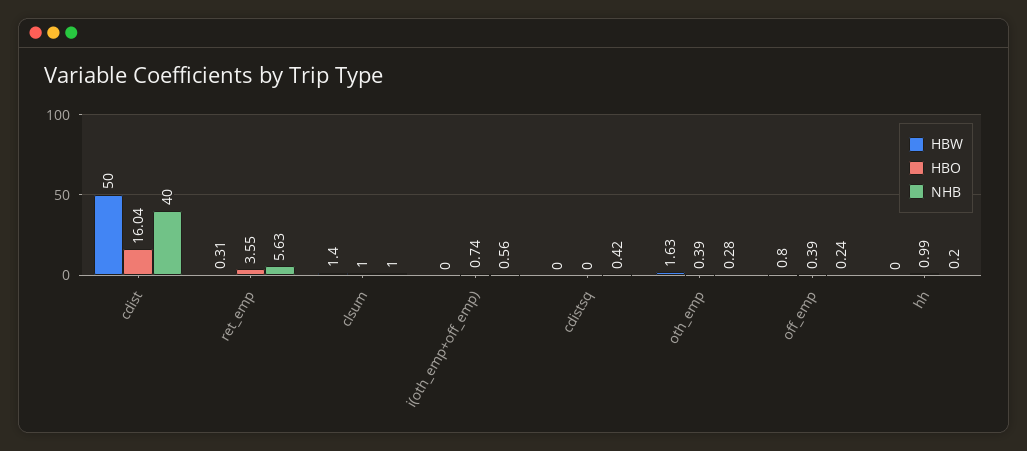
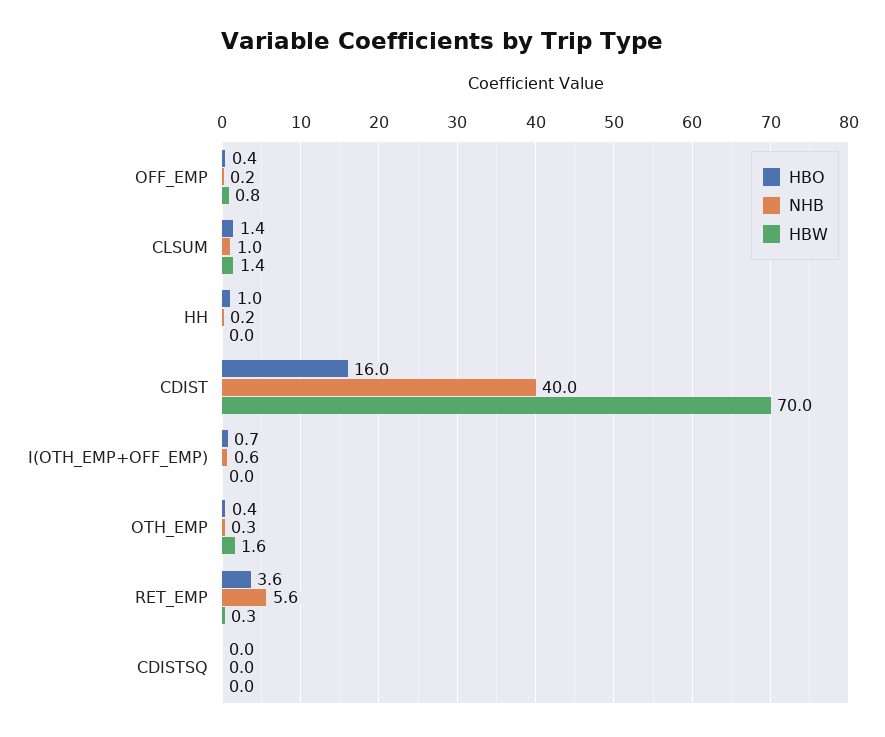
  {
    "HBW": {
-     "cdist": 50,
+     "cdist": 70,
      "ret_emp": 0.31,
      "clsum": 1.4,
      "i(oth_emp+off_emp)": 0,
      "cdistsq": 0,
      "oth_emp": 1.63,
      "off_emp": 0.8,
      "hh": 0
    },
    "HBO": {
      "cdist": 16.04,
      "ret_emp": 3.55,
-     "clsum": 1,
+     "clsum": 1.4,
      "i(oth_emp+off_emp)": 0.74,
      "cdistsq": 0,
      "oth_emp": 0.39,
      "off_emp": 0.39,
      "hh": 0.99
    },
    "NHB": {
      "cdist": 40,
      "ret_emp": 5.63,
      "clsum": 1,
      "i(oth_emp+off_emp)": 0.56,
-     "cdistsq": 0.42,
+     "cdistsq": 0,
      "oth_emp": 0.28,
      "off_emp": 0.24,
      "hh": 0.2
    }
  }

